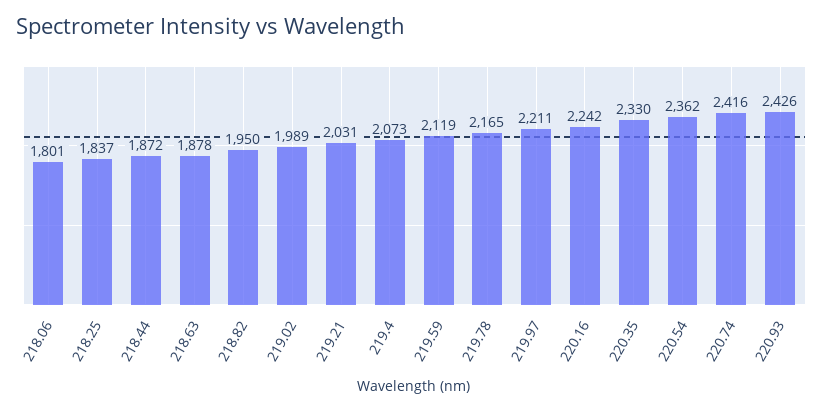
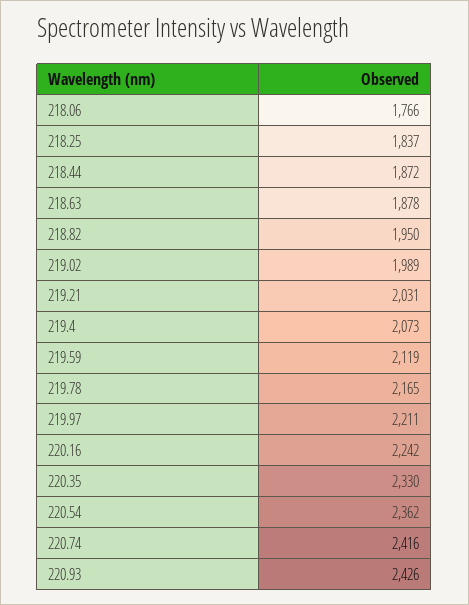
  {
-   "218.06": 1801,
+   "218.06": 1766,
    "218.25": 1837,
    "218.44": 1872,
    "218.63": 1878,
    "218.82": 1950,
    "219.02": 1989,
    "219.21": 2031,
    "219.4": 2073,
    "219.59": 2119,
    "219.78": 2165,
    "219.97": 2211,
    "220.16": 2242,
    "220.35": 2330,
    "220.54": 2362,
    "220.74": 2416,
    "220.93": 2426
  }

